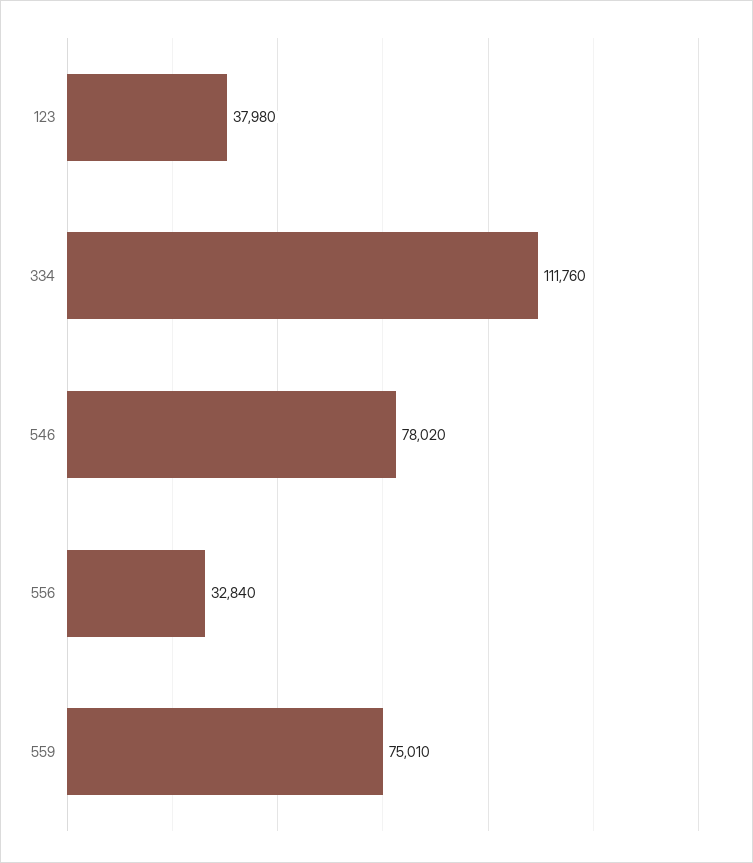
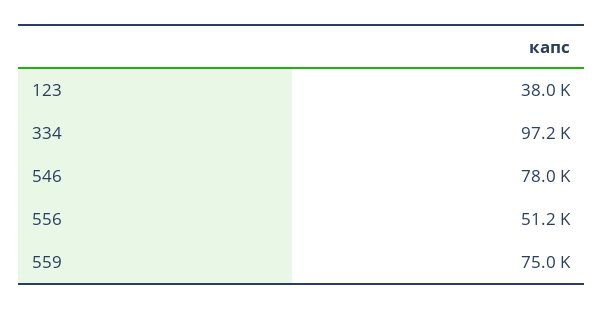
  {
    "123": 37980,
-   "334": 111760,
+   "334": 97200,
    "546": 78020,
-   "556": 32840,
+   "556": 51200,
    "559": 75010
  }

